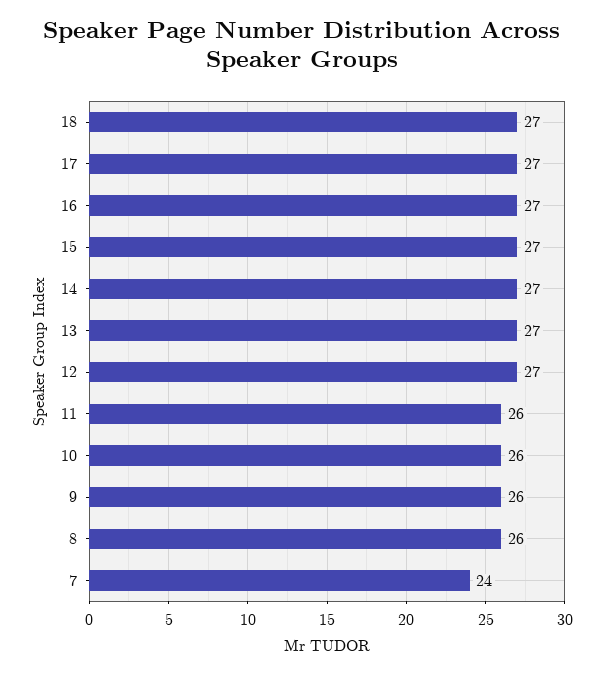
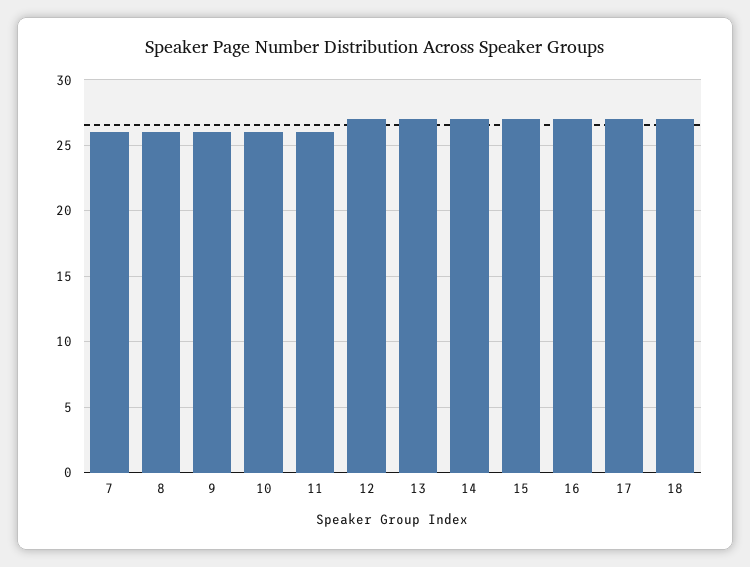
  {
    "18": 27,
    "17": 27,
    "16": 27,
    "15": 27,
    "14": 27,
    "13": 27,
    "12": 27,
    "11": 26,
    "10": 26,
    "9": 26,
    "8": 26,
-   "7": 24
+   "7": 26
  }

